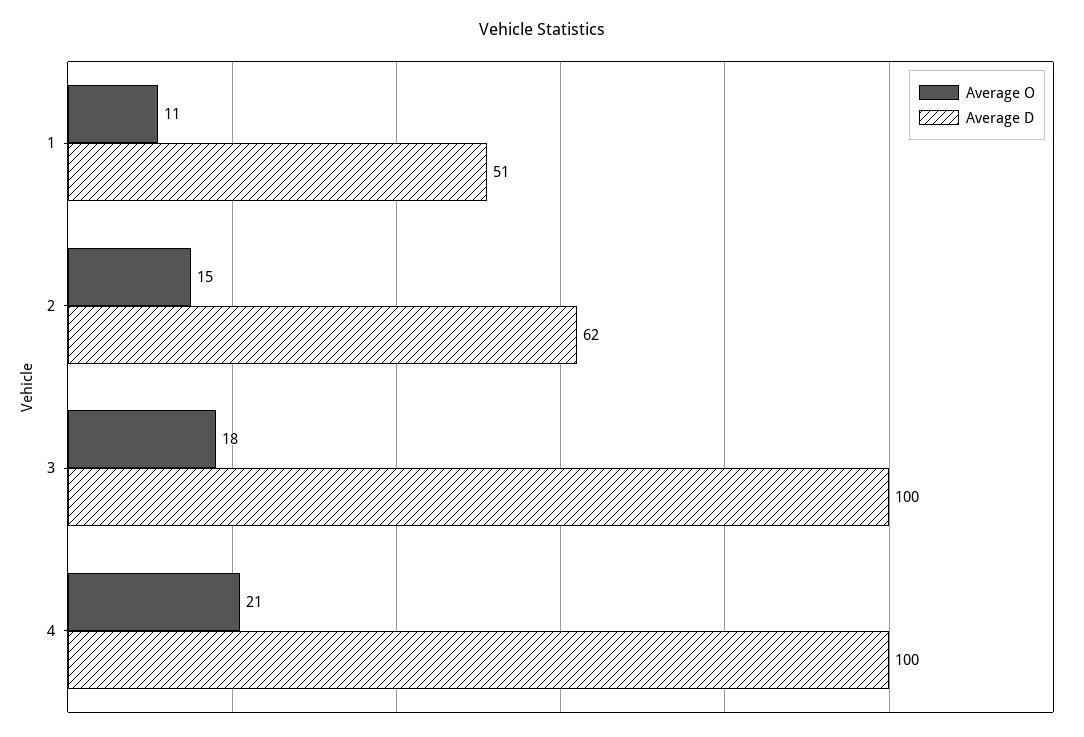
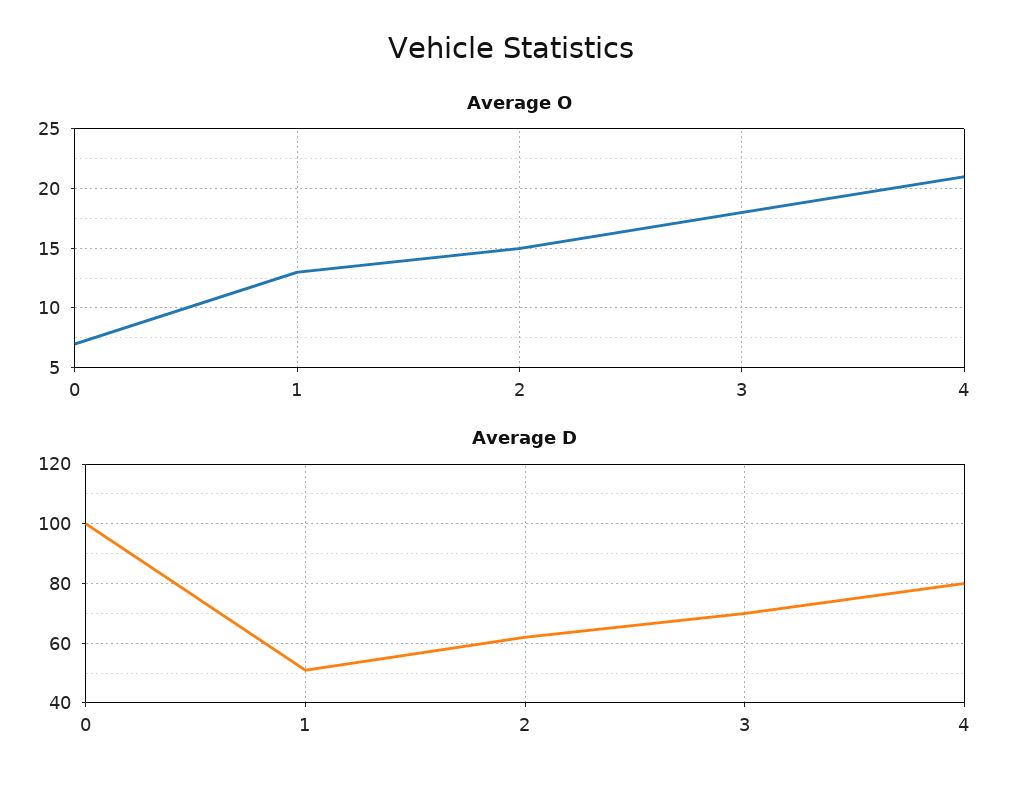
  {
    "Average O": {
-     "1": 11,
+     "1": 13,
      "2": 15,
      "3": 18,
-     "4": 21
+     "4": 21,
+     "0": 7
    },
    "Average D": {
      "1": 51,
      "2": 62,
-     "3": 100,
+     "3": 70,
-     "4": 100
+     "4": 80,
+     "0": 100
    }
  }

